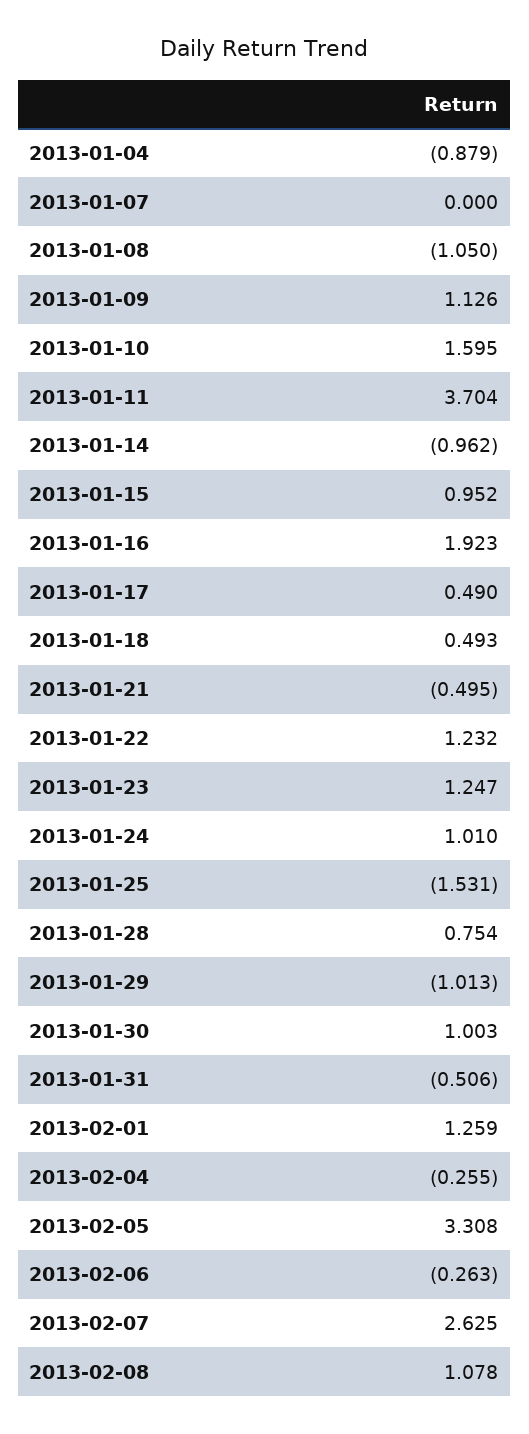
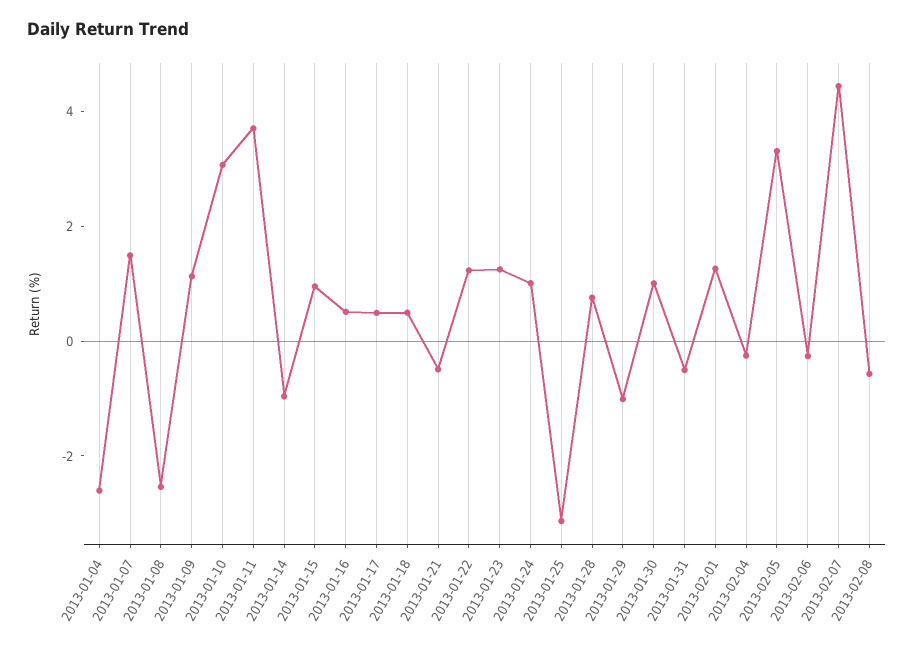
  {
-   "2013-01-04": -0.879,
+   "2013-01-04": -2.5,
-   "2013-01-07": 0,
+   "2013-01-07": 1.5,
-   "2013-01-08": -1.05,
+   "2013-01-08": -2.5,
    "2013-01-09": 1.126,
-   "2013-01-10": 1.595,
+   "2013-01-10": 3,
    "2013-01-11": 3.704,
    "2013-01-14": -0.962,
    "2013-01-15": 0.952,
-   "2013-01-16": 1.923,
+   "2013-01-16": 0.5,
    "2013-01-17": 0.49,
    "2013-01-18": 0.493,
    "2013-01-21": -0.495,
    "2013-01-22": 1.232,
    "2013-01-23": 1.247,
    "2013-01-24": 1.01,
-   "2013-01-25": -1.531,
+   "2013-01-25": -3,
    "2013-01-28": 0.754,
    "2013-01-29": -1.013,
    "2013-01-30": 1.003,
    "2013-01-31": -0.506,
    "2013-02-01": 1.259,
    "2013-02-04": -0.255,
    "2013-02-05": 3.308,
    "2013-02-06": -0.263,
-   "2013-02-07": 2.625,
+   "2013-02-07": 4.5,
-   "2013-02-08": 1.078
+   "2013-02-08": -0.5
  }

